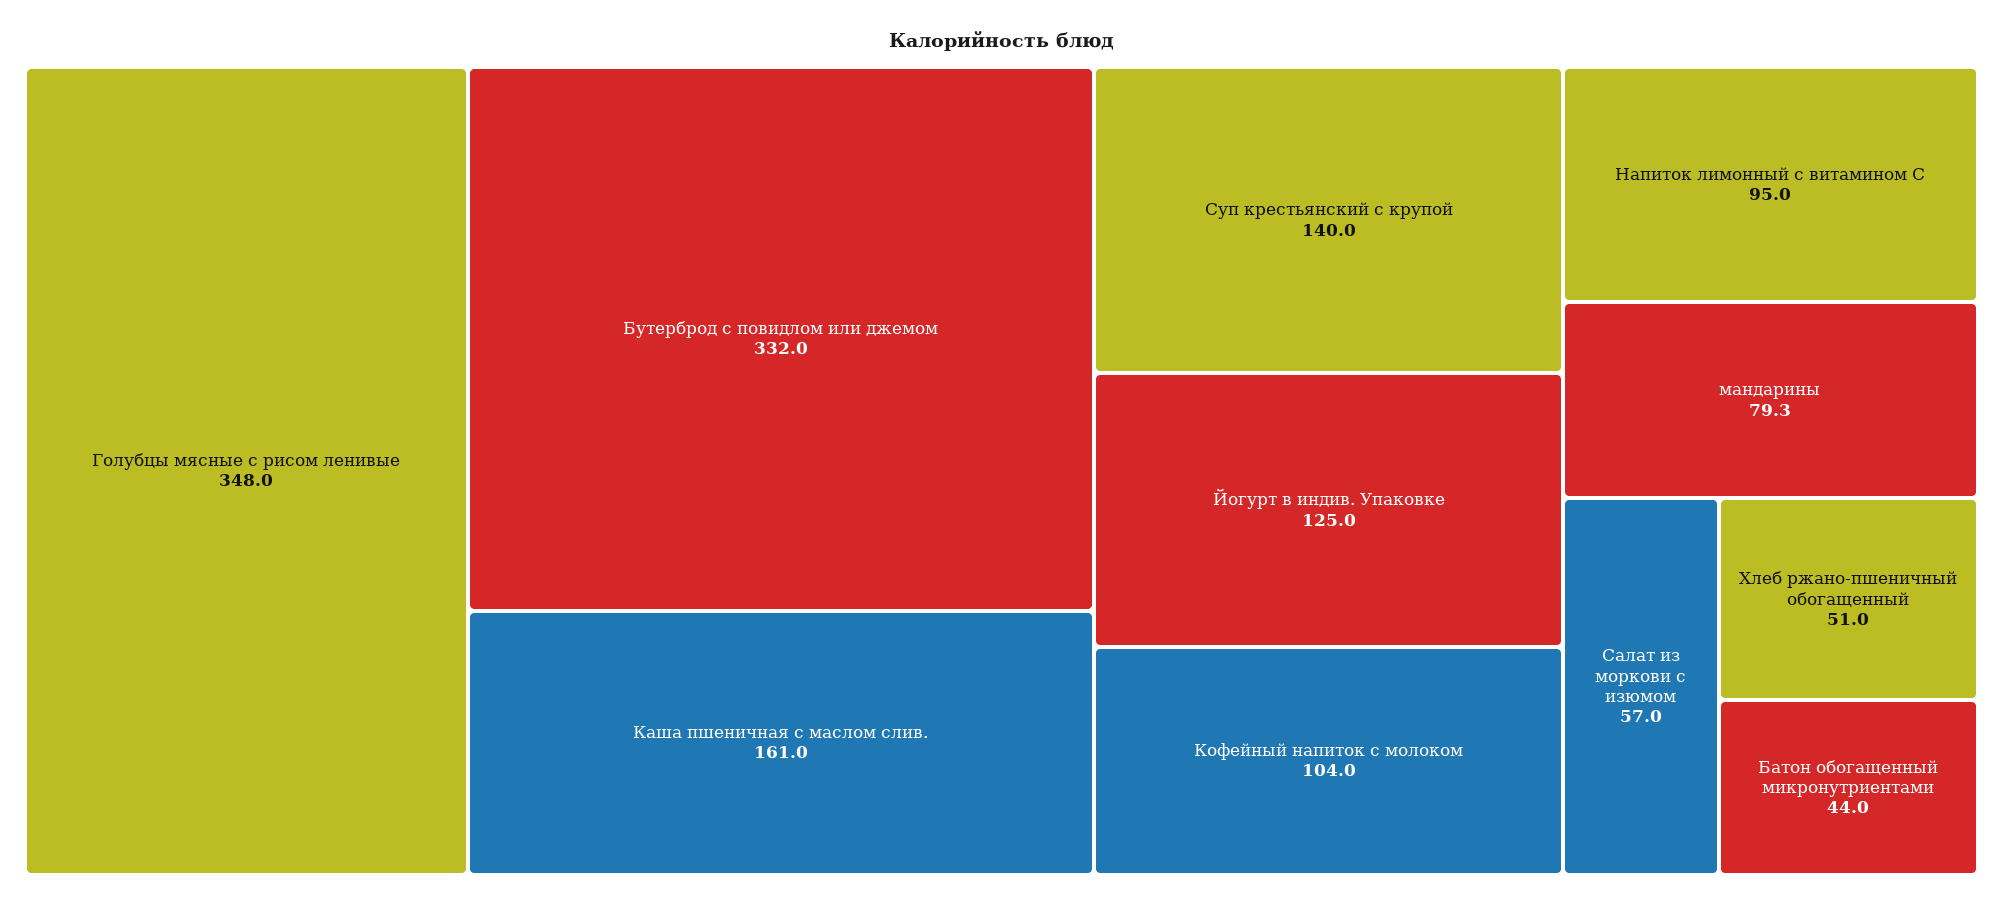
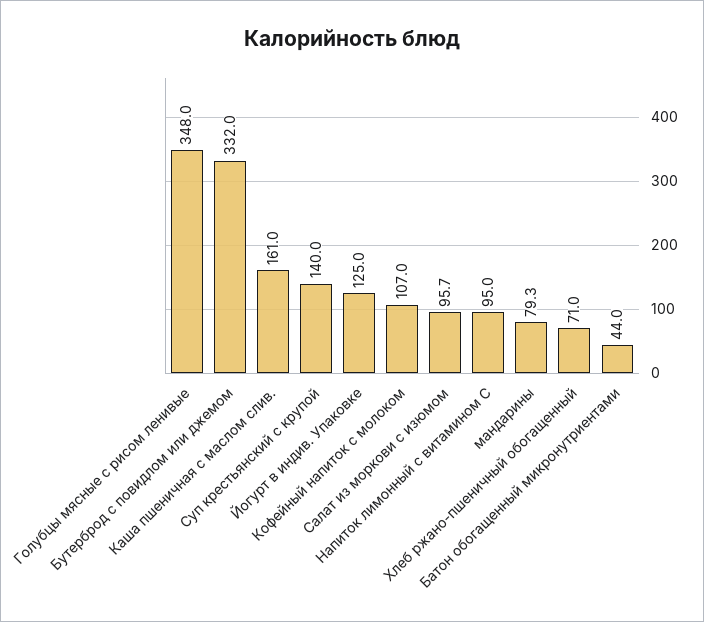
  {
    "Голубцы мясные с рисом ленивые": 348,
    "Бутерброд с повидлом или джемом": 332,
    "Каша пшеничная с маслом слив.": 161,
    "Суп крестьянский с крупой": 140,
    "Йогурт в индив. Упаковке": 125,
-   "Кофейный напиток с молоком": 104,
+   "Кофейный напиток с молоком": 107,
    "Напиток лимонный с витамином С": 95,
    "мандарины": 79.3,
-   "Салат из моркови с изюмом": 57,
+   "Салат из моркови с изюмом": 95.7,
-   "Хлеб ржано-пшеничный обогащенный": 51,
+   "Хлеб ржано-пшеничный обогащенный": 71,
    "Батон обогащенный микронутриентами": 44
  }

